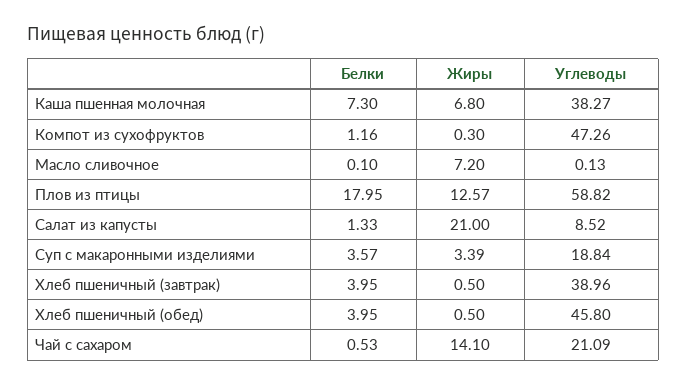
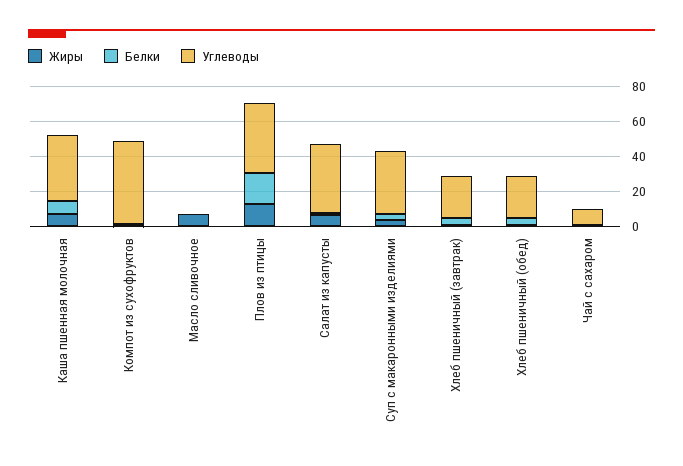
  {
    "Белки": {
      "Каша пшенная молочная": 7.3,
      "Компот из сухофруктов": 1.16,
      "Масло сливочное": 0.1,
      "Плов из птицы": 17.95,
      "Салат из капусты": 1.33,
      "Суп с макаронными изделиями": 3.57,
      "Хлеб пшеничный (завтрак)": 3.95,
      "Хлеб пшеничный (обед)": 3.95,
      "Чай с сахаром": 0.53
    },
    "Жиры": {
      "Каша пшенная молочная": 6.8,
      "Компот из сухофруктов": 0.3,
      "Масло сливочное": 7.2,
      "Плов из птицы": 12.57,
-     "Салат из капусты": 21,
+     "Салат из капусты": 5,
      "Суп с макаронными изделиями": 3.39,
      "Хлеб пшеничный (завтрак)": 0.5,
      "Хлеб пшеничный (обед)": 0.5,
-     "Чай с сахаром": 14.1
+     "Чай с сахаром": 0
    },
    "Углеводы": {
      "Каша пшенная молочная": 38.27,
      "Компот из сухофруктов": 47.26,
      "Масло сливочное": 0.13,
-     "Плов из птицы": 58.82,
+     "Плов из птицы": 40,
-     "Салат из капусты": 8.52,
+     "Салат из капусты": 40,
-     "Суп с макаронными изделиями": 18.84,
+     "Суп с макаронными изделиями": 35,
-     "Хлеб пшеничный (завтрак)": 38.96,
+     "Хлеб пшеничный (завтрак)": 25,
-     "Хлеб пшеничный (обед)": 45.8,
+     "Хлеб пшеничный (обед)": 25,
-     "Чай с сахаром": 21.09
+     "Чай с сахаром": 10
    }
  }

